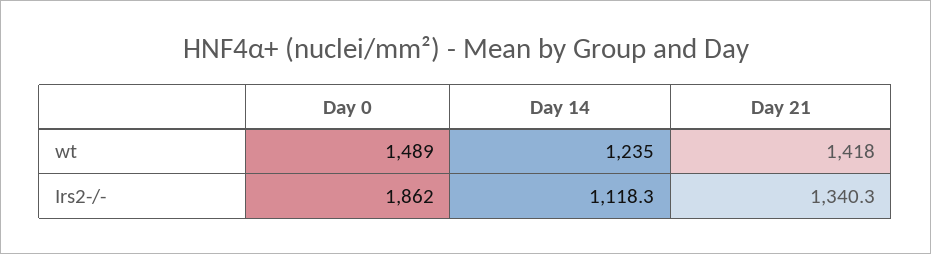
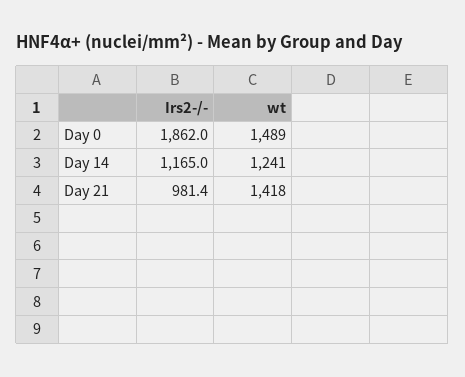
  {
    "Day 0": {
      "wt": 1489,
      "Irs2-/-": 1862
    },
    "Day 14": {
-     "wt": 1235,
+     "wt": 1241,
-     "Irs2-/-": 1118.3
+     "Irs2-/-": 1165
    },
    "Day 21": {
      "wt": 1418,
-     "Irs2-/-": 1340.3
+     "Irs2-/-": 981.4
    }
  }

